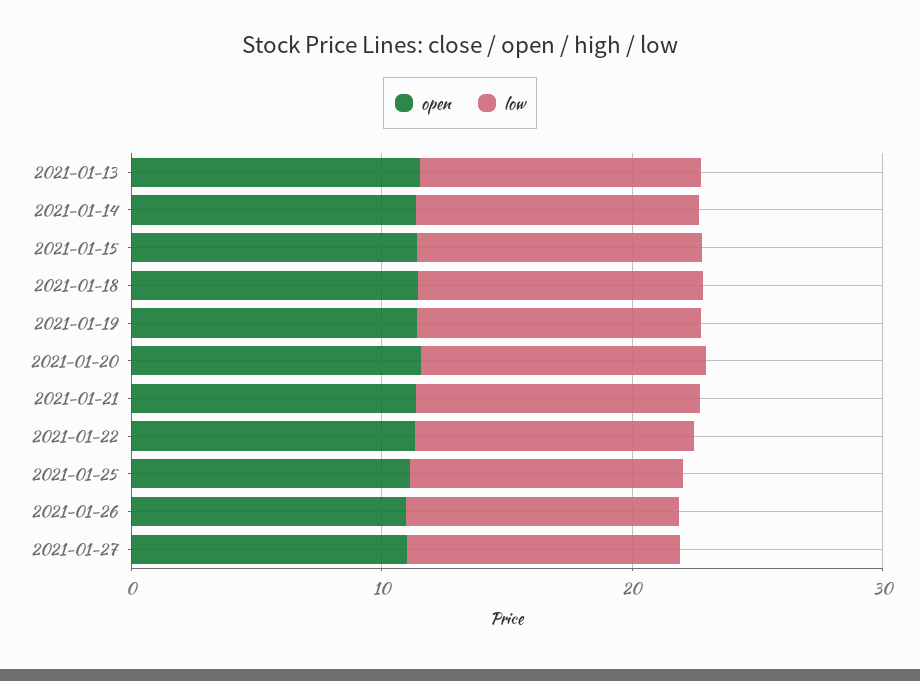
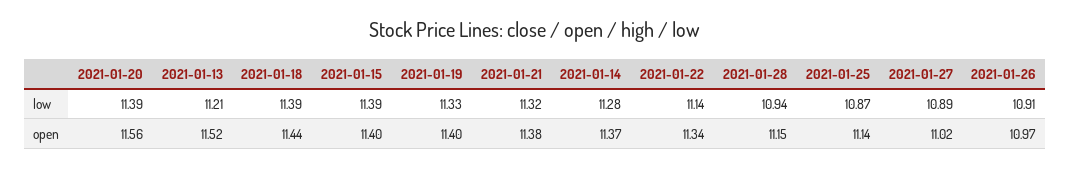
  {
    "open": {
      "2021-01-13": 11.52,
      "2021-01-14": 11.37,
      "2021-01-15": 11.4,
      "2021-01-18": 11.44,
      "2021-01-19": 11.4,
      "2021-01-20": 11.56,
      "2021-01-21": 11.38,
      "2021-01-22": 11.34,
      "2021-01-25": 11.14,
      "2021-01-26": 10.97,
-     "2021-01-27": 11.02
+     "2021-01-27": 11.02,
+     "2021-01-28": 11.15
    },
    "low": {
      "2021-01-13": 11.21,
      "2021-01-14": 11.28,
      "2021-01-15": 11.39,
      "2021-01-18": 11.39,
      "2021-01-19": 11.33,
      "2021-01-20": 11.39,
      "2021-01-21": 11.32,
      "2021-01-22": 11.14,
      "2021-01-25": 10.87,
      "2021-01-26": 10.91,
-     "2021-01-27": 10.89
+     "2021-01-27": 10.89,
+     "2021-01-28": 10.94
    }
  }

